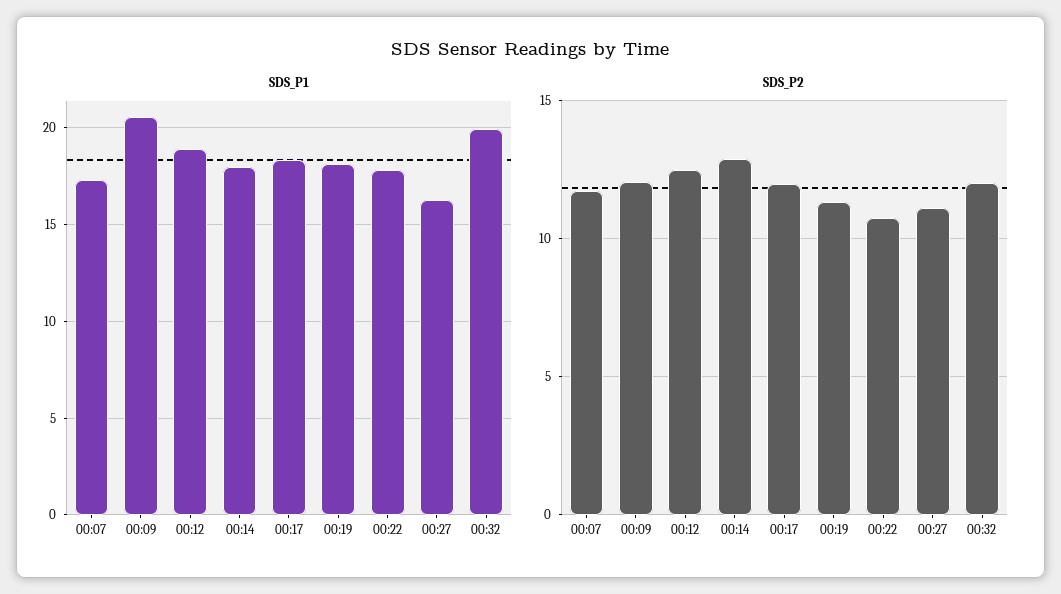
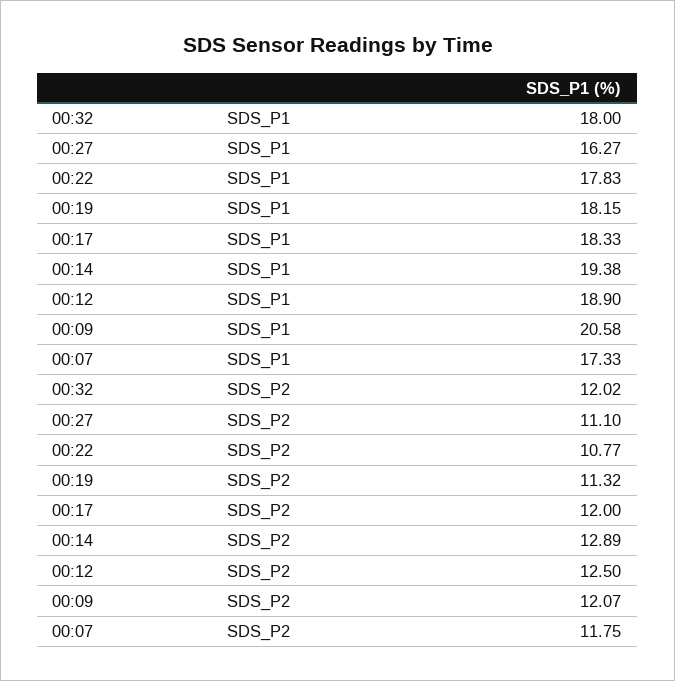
  {
    "SDS_P1": {
      "00:07": 17.33,
      "00:09": 20.58,
      "00:12": 18.9,
-     "00:14": 18,
+     "00:14": 19.38,
      "00:17": 18.33,
      "00:19": 18.15,
      "00:22": 17.83,
      "00:27": 16.27,
-     "00:32": 20
+     "00:32": 18
    },
    "SDS_P2": {
      "00:07": 11.75,
      "00:09": 12.07,
      "00:12": 12.5,
      "00:14": 12.89,
      "00:17": 12,
      "00:19": 11.32,
      "00:22": 10.77,
      "00:27": 11.1,
      "00:32": 12.02
    }
  }

